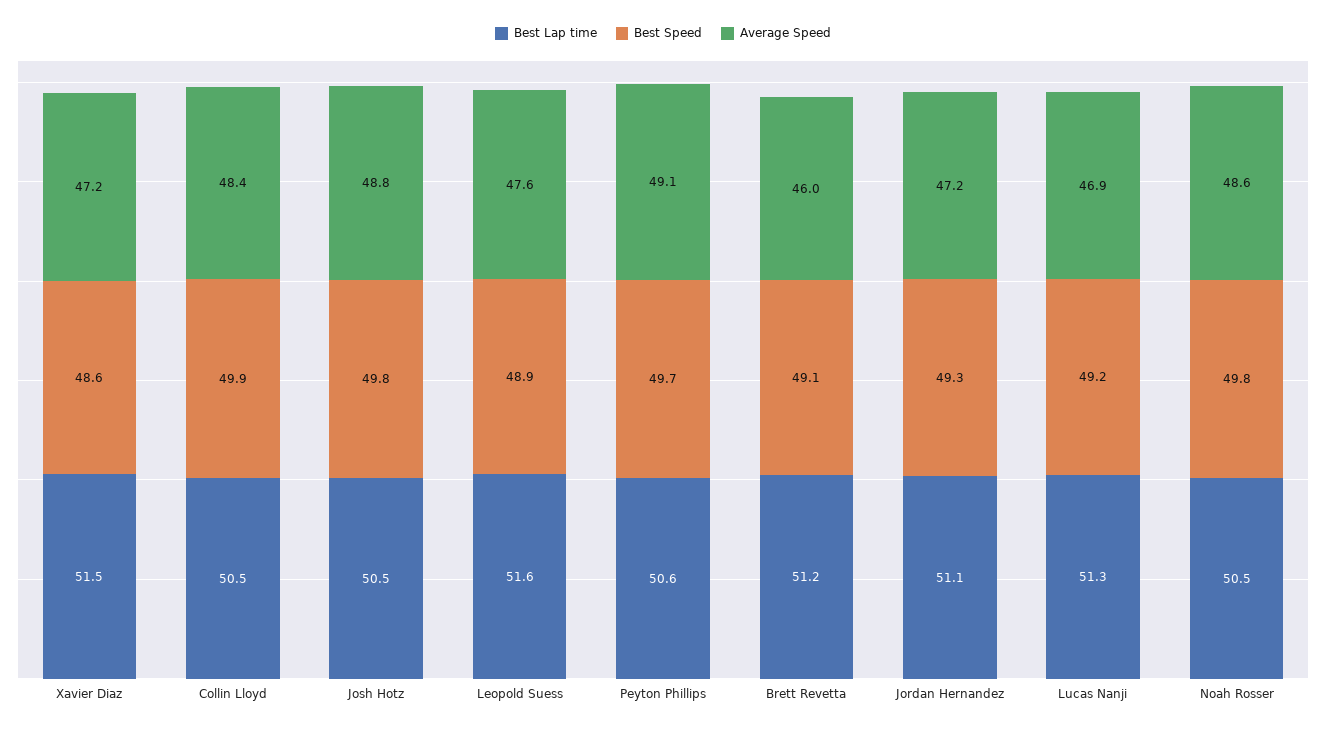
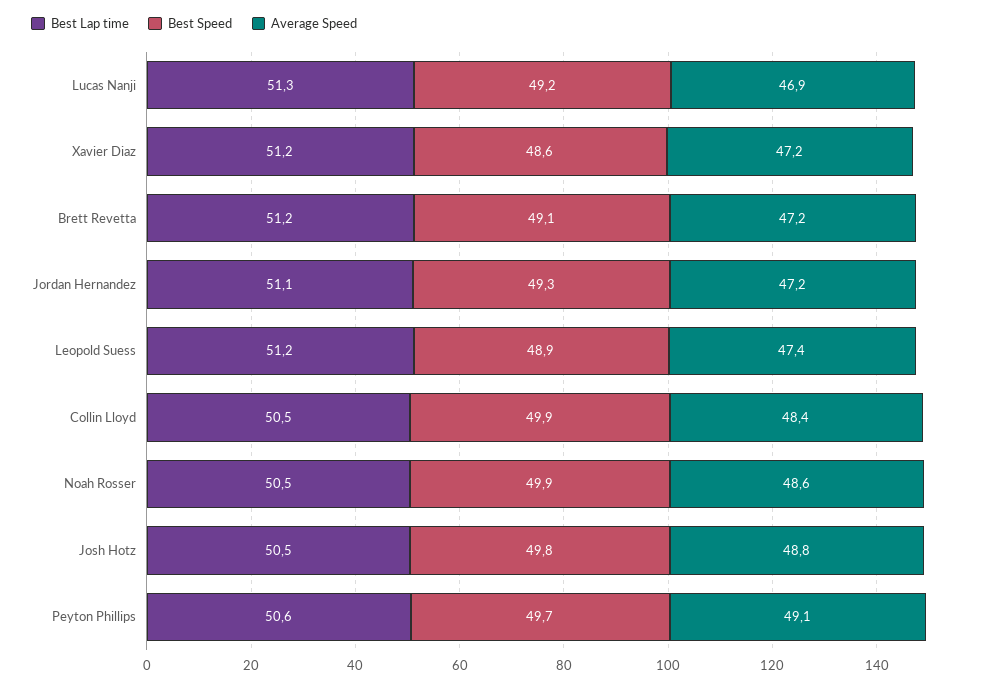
  {
    "Best Lap time": {
-     "Xavier Diaz": 51.5,
+     "Xavier Diaz": 51.2,
      "Collin Lloyd": 50.5,
      "Josh Hotz": 50.5,
-     "Leopold Suess": 51.6,
+     "Leopold Suess": 51.2,
      "Peyton Phillips": 50.6,
      "Brett Revetta": 51.2,
      "Jordan Hernandez": 51.1,
      "Lucas Nanji": 51.3,
      "Noah Rosser": 50.5
    },
    "Best Speed": {
      "Xavier Diaz": 48.6,
      "Collin Lloyd": 49.9,
      "Josh Hotz": 49.8,
      "Leopold Suess": 48.9,
      "Peyton Phillips": 49.7,
      "Brett Revetta": 49.1,
      "Jordan Hernandez": 49.3,
      "Lucas Nanji": 49.2,
-     "Noah Rosser": 49.8
+     "Noah Rosser": 49.9
    },
    "Average Speed": {
      "Xavier Diaz": 47.2,
      "Collin Lloyd": 48.4,
      "Josh Hotz": 48.8,
-     "Leopold Suess": 47.6,
+     "Leopold Suess": 47.4,
      "Peyton Phillips": 49.1,
-     "Brett Revetta": 46,
+     "Brett Revetta": 47.2,
      "Jordan Hernandez": 47.2,
      "Lucas Nanji": 46.9,
      "Noah Rosser": 48.6
    }
  }

